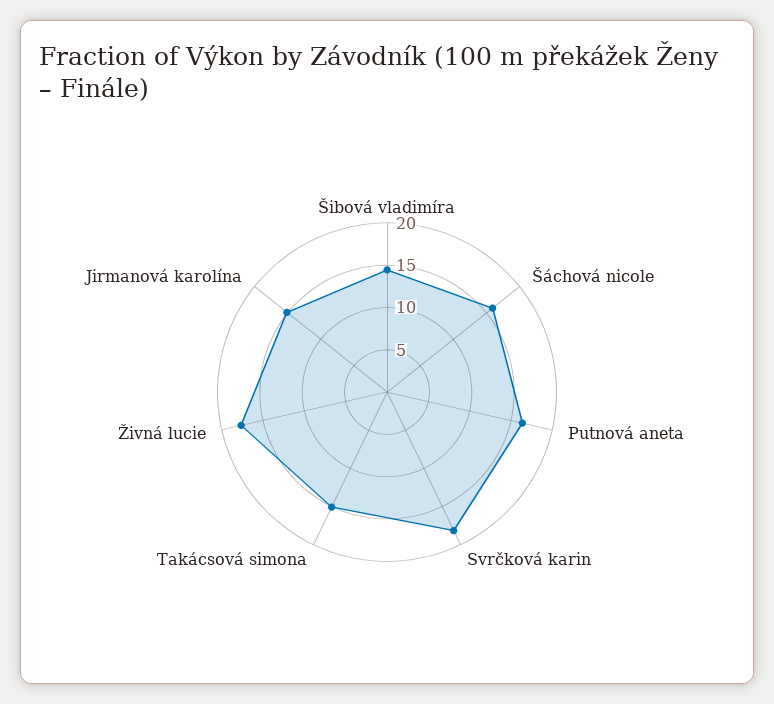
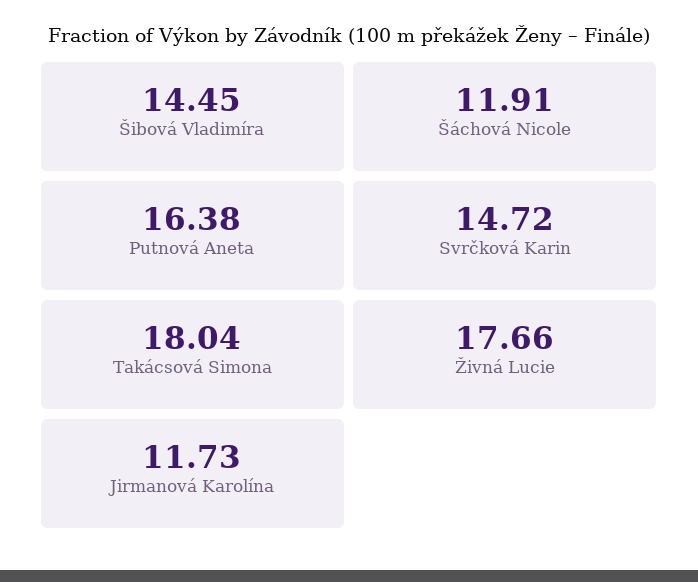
  {
    "Šibová vladimíra": 14.45,
-   "Šáchová nicole": 16,
+   "Šáchová nicole": 11.91,
    "Putnová aneta": 16.38,
-   "Svrčková karin": 18,
+   "Svrčková karin": 14.72,
-   "Takácsová simona": 15,
+   "Takácsová simona": 18.04,
    "Živná lucie": 17.66,
-   "Jirmanová karolína": 15
+   "Jirmanová karolína": 11.73
  }

